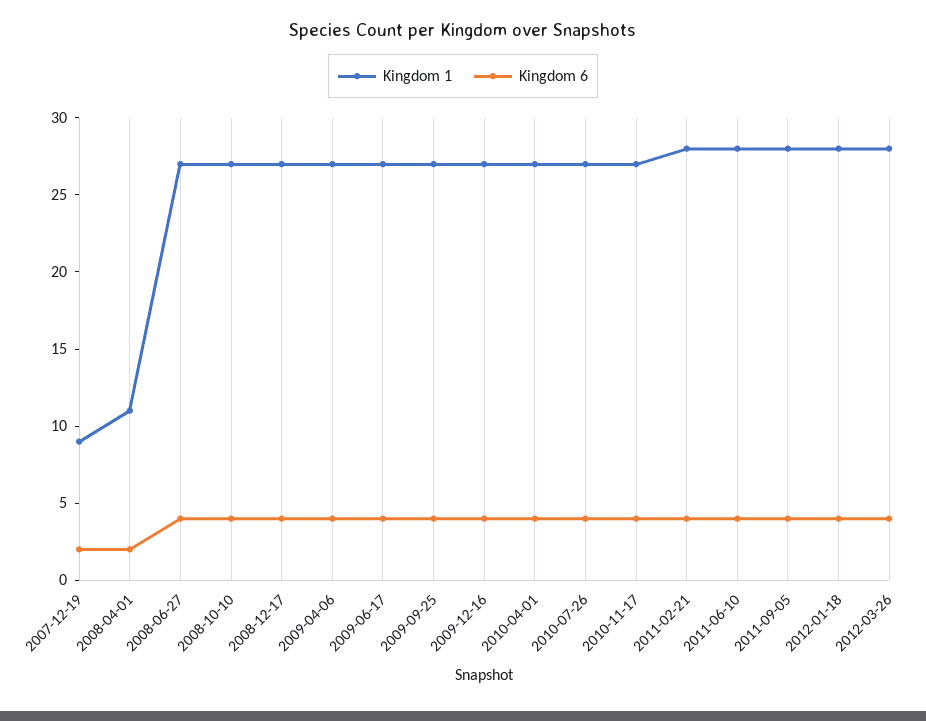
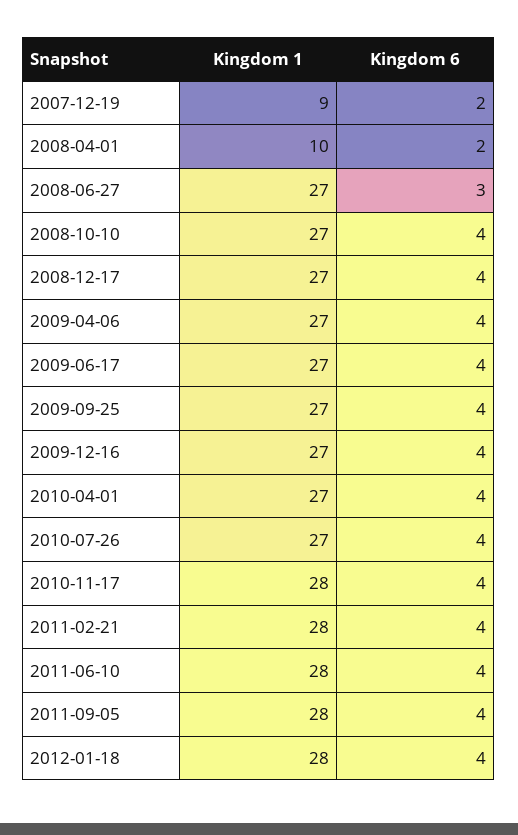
  {
    "Kingdom 1": {
      "2007-12-19": 9,
-     "2008-04-01": 11,
+     "2008-04-01": 10,
      "2008-06-27": 27,
      "2008-10-10": 27,
      "2008-12-17": 27,
      "2009-04-06": 27,
      "2009-06-17": 27,
      "2009-09-25": 27,
      "2009-12-16": 27,
      "2010-04-01": 27,
      "2010-07-26": 27,
-     "2010-11-17": 27,
+     "2010-11-17": 28,
      "2011-02-21": 28,
      "2011-06-10": 28,
      "2011-09-05": 28,
-     "2012-01-18": 28,
+     "2012-01-18": 28
-     "2012-03-26": 28
    },
    "Kingdom 6": {
      "2007-12-19": 2,
      "2008-04-01": 2,
-     "2008-06-27": 4,
+     "2008-06-27": 3,
      "2008-10-10": 4,
      "2008-12-17": 4,
      "2009-04-06": 4,
      "2009-06-17": 4,
      "2009-09-25": 4,
      "2009-12-16": 4,
      "2010-04-01": 4,
      "2010-07-26": 4,
      "2010-11-17": 4,
      "2011-02-21": 4,
      "2011-06-10": 4,
      "2011-09-05": 4,
-     "2012-01-18": 4,
+     "2012-01-18": 4
-     "2012-03-26": 4
    }
  }

